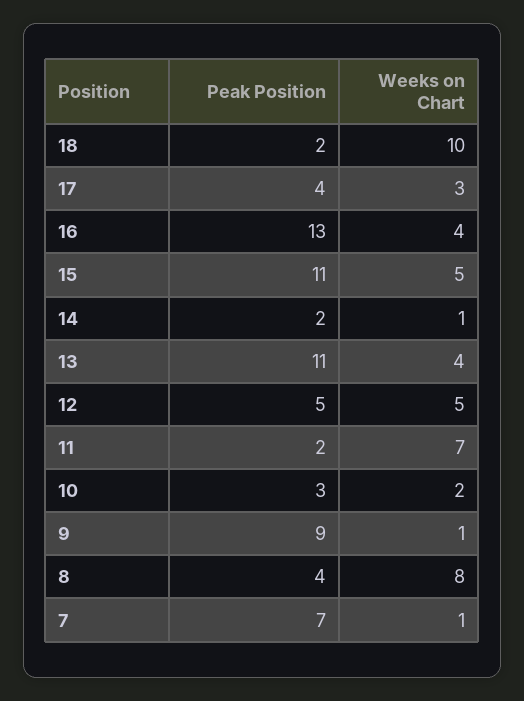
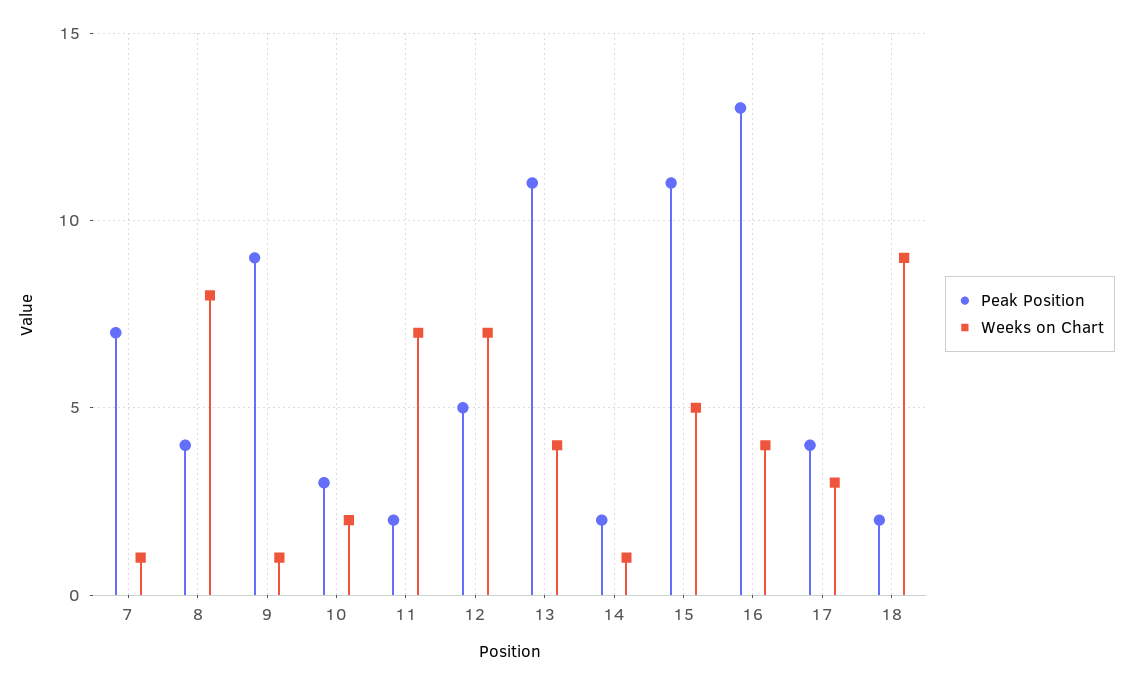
  {
    "Peak Position": {
      "18": 2,
      "17": 4,
      "16": 13,
      "15": 11,
      "14": 2,
      "13": 11,
      "12": 5,
      "11": 2,
      "10": 3,
      "9": 9,
      "8": 4,
      "7": 7
    },
    "Weeks on Chart": {
-     "18": 10,
+     "18": 9,
      "17": 3,
      "16": 4,
      "15": 5,
      "14": 1,
      "13": 4,
-     "12": 5,
+     "12": 7,
      "11": 7,
      "10": 2,
      "9": 1,
      "8": 8,
      "7": 1
    }
  }

